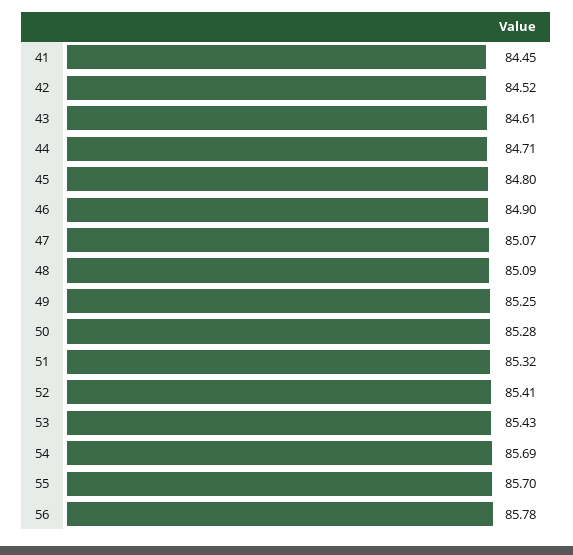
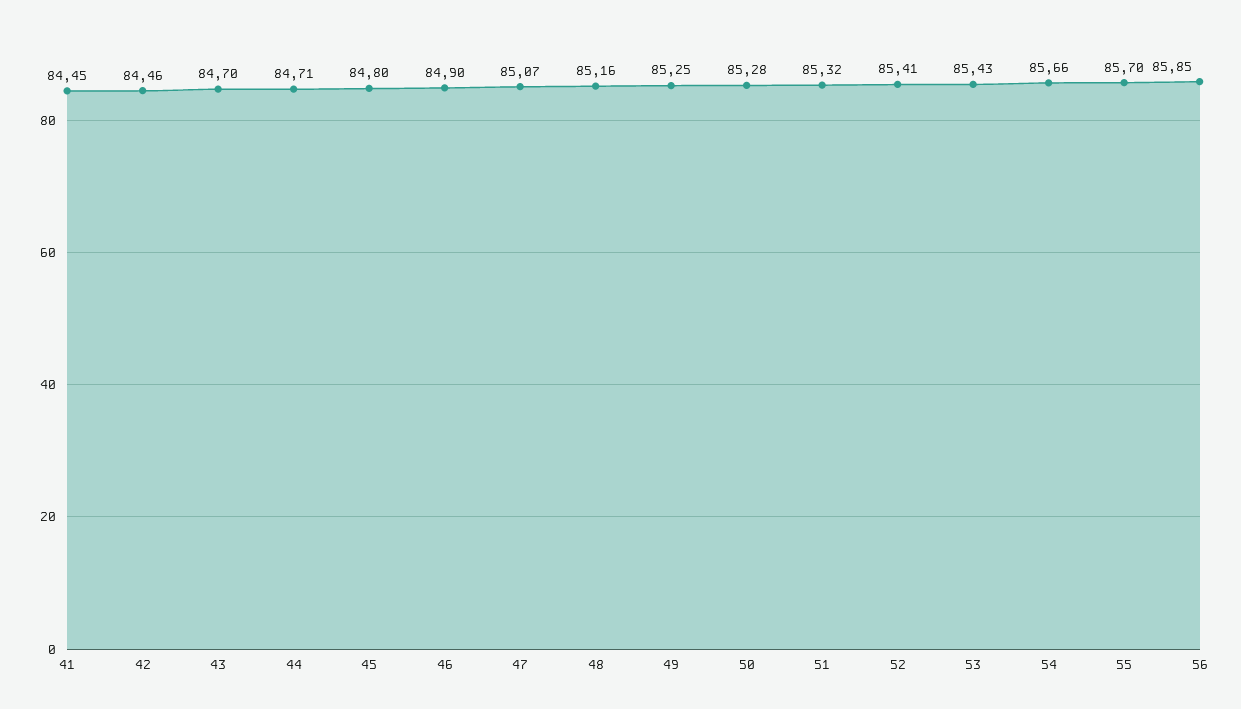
  {
    "41": 84.45,
-   "42": 84.52,
+   "42": 84.46,
-   "43": 84.61,
+   "43": 84.7,
    "44": 84.71,
    "45": 84.8,
    "46": 84.9,
    "47": 85.07,
-   "48": 85.09,
+   "48": 85.16,
    "49": 85.25,
    "50": 85.28,
    "51": 85.32,
    "52": 85.41,
    "53": 85.43,
-   "54": 85.69,
+   "54": 85.66,
    "55": 85.7,
-   "56": 85.78
+   "56": 85.85
  }

